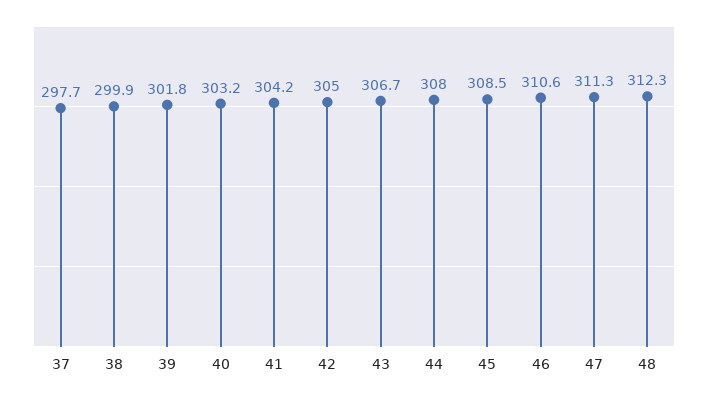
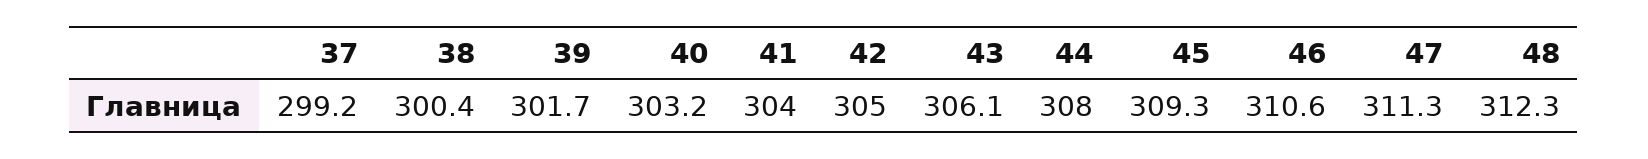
  {
-   "37": 297.7,
+   "37": 299.2,
-   "38": 299.9,
+   "38": 300.4,
-   "39": 301.8,
+   "39": 301.7,
    "40": 303.2,
-   "41": 304.2,
+   "41": 304,
    "42": 305,
-   "43": 306.7,
+   "43": 306.1,
    "44": 308,
-   "45": 308.5,
+   "45": 309.3,
    "46": 310.6,
    "47": 311.3,
    "48": 312.3
  }

